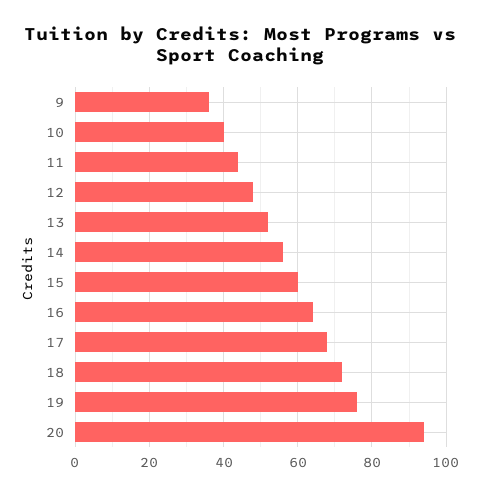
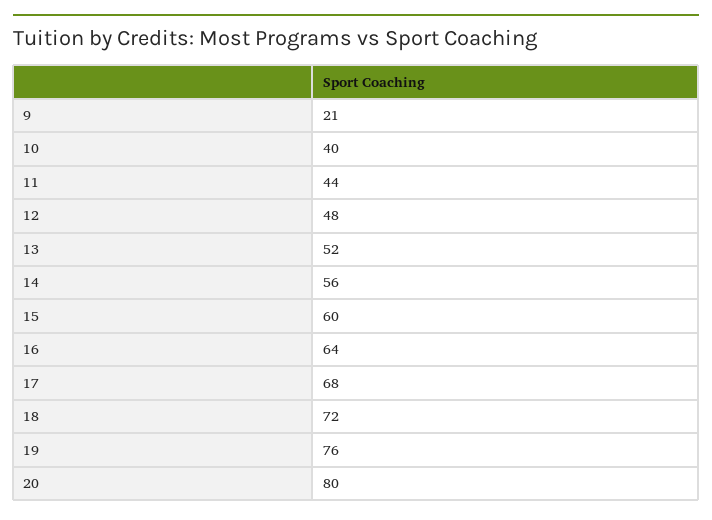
  {
-   "9": 35,
+   "9": 21,
    "10": 40,
    "11": 44,
    "12": 48,
    "13": 52,
    "14": 56,
    "15": 60,
    "16": 64,
    "17": 68,
    "18": 72,
    "19": 76,
-   "20": 95
+   "20": 80
  }

